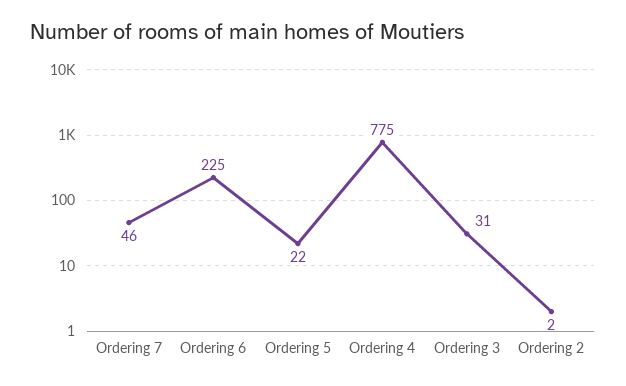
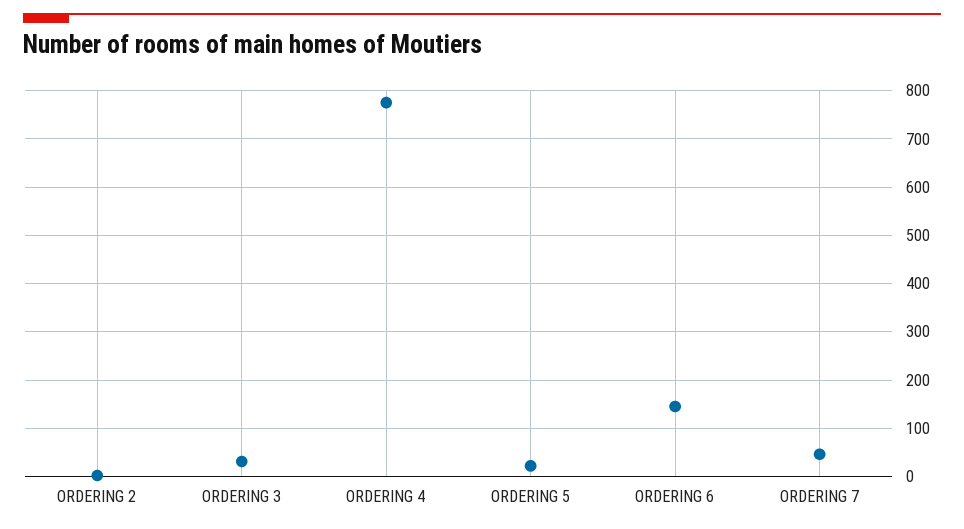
  {
    "Ordering 7": 46,
-   "Ordering 6": 225,
+   "Ordering 6": 140,
    "Ordering 5": 22,
    "Ordering 4": 775,
    "Ordering 3": 31,
    "Ordering 2": 2
  }

